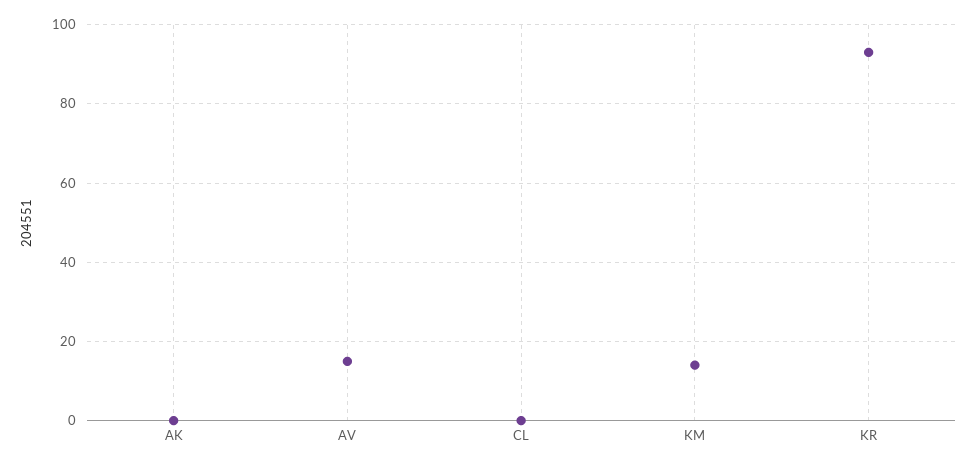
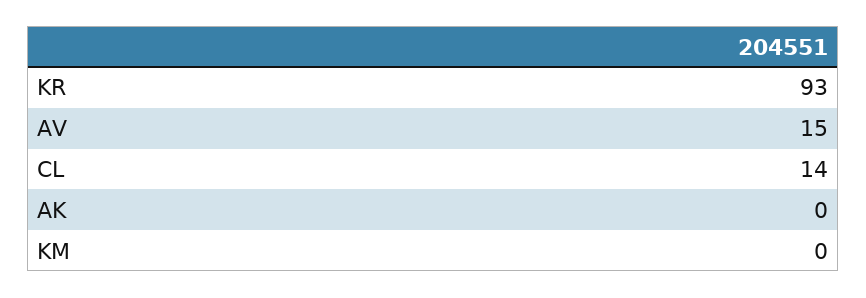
  {
    "AK": 0,
    "AV": 15,
-   "CL": 0,
+   "CL": 14,
-   "KM": 15,
+   "KM": 0,
    "KR": 93
  }

